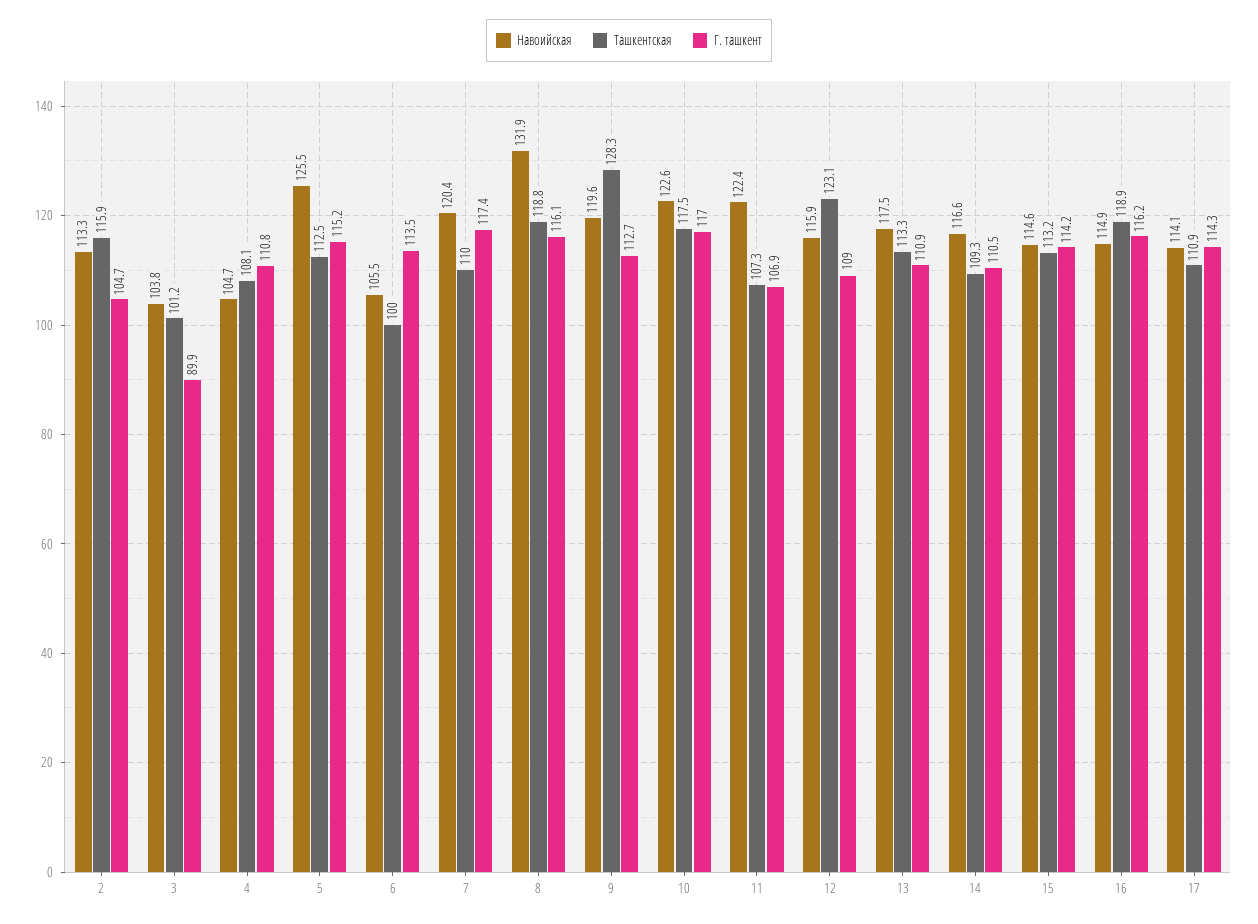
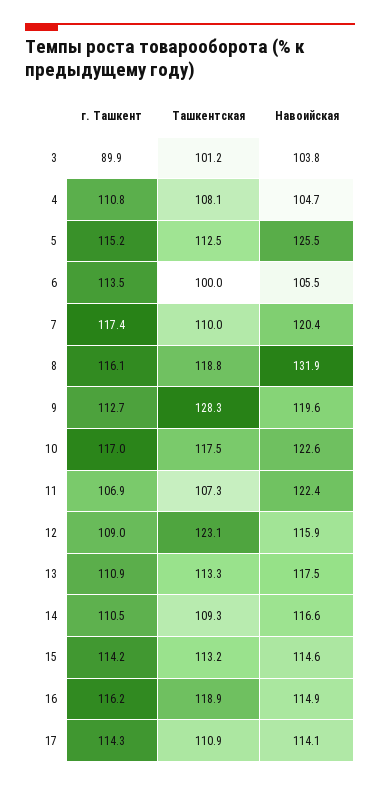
  {
    "Навоийская": {
-     "2": 113.3,
      "3": 103.8,
      "4": 104.7,
      "5": 125.5,
      "6": 105.5,
      "7": 120.4,
      "8": 131.9,
      "9": 119.6,
      "10": 122.6,
      "11": 122.4,
      "12": 115.9,
      "13": 117.5,
      "14": 116.6,
      "15": 114.6,
      "16": 114.9,
      "17": 114.1
    },
    "Ташкентская": {
-     "2": 115.9,
      "3": 101.2,
      "4": 108.1,
      "5": 112.5,
      "6": 100,
      "7": 110,
      "8": 118.8,
      "9": 128.3,
      "10": 117.5,
      "11": 107.3,
      "12": 123.1,
      "13": 113.3,
      "14": 109.3,
      "15": 113.2,
      "16": 118.9,
      "17": 110.9
    },
    "Г. ташкент": {
-     "2": 104.7,
      "3": 89.9,
      "4": 110.8,
      "5": 115.2,
      "6": 113.5,
      "7": 117.4,
      "8": 116.1,
      "9": 112.7,
      "10": 117,
      "11": 106.9,
      "12": 109,
      "13": 110.9,
      "14": 110.5,
      "15": 114.2,
      "16": 116.2,
      "17": 114.3
    }
  }

